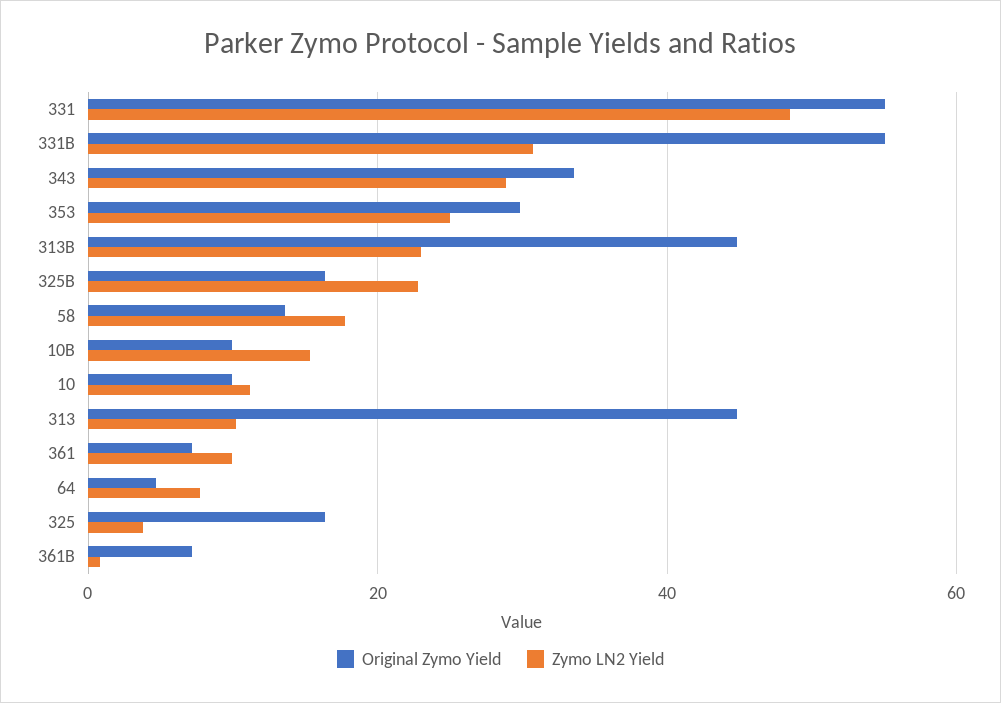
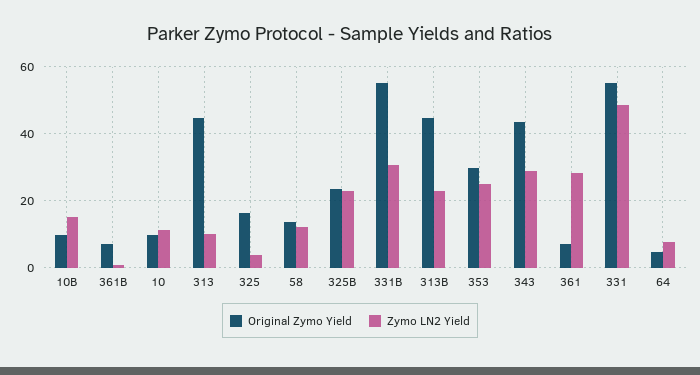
  {
    "Original Zymo Yield": {
      "331": 56,
      "331B": 56,
-     "343": 34,
+     "343": 44,
      "353": 30,
      "313B": 44,
-     "325B": 16,
+     "325B": 24,
      "58": 14,
      "10B": 10,
      "10": 10,
      "313": 44,
      "361": 8,
      "64": 4,
      "325": 16,
      "361B": 8
    },
    "Zymo LN2 Yield": {
      "331": 48,
      "331B": 30,
      "343": 28,
      "353": 26,
      "313B": 24,
      "325B": 22,
-     "58": 18,
+     "58": 12,
      "10B": 16,
      "10": 12,
      "313": 10,
-     "361": 10,
+     "361": 28,
      "64": 8,
      "325": 4,
      "361B": 0
    }
  }

